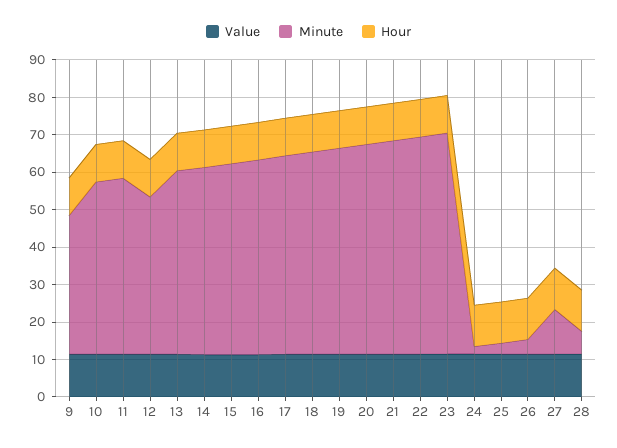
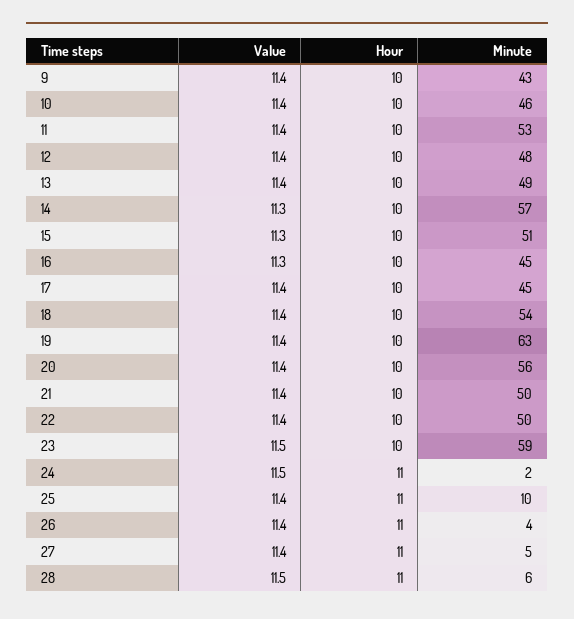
  {
    "Value": {
      "9": 11.4,
      "10": 11.4,
      "11": 11.4,
      "12": 11.4,
      "13": 11.4,
      "14": 11.3,
      "15": 11.3,
      "16": 11.3,
      "17": 11.4,
      "18": 11.4,
      "19": 11.4,
      "20": 11.4,
      "21": 11.4,
      "22": 11.4,
      "23": 11.5,
      "24": 11.5,
      "25": 11.4,
      "26": 11.4,
      "27": 11.4,
      "28": 11.5
    },
    "Minute": {
-     "9": 37.5,
+     "9": 43,
      "10": 46,
-     "11": 47.5,
+     "11": 53,
-     "12": 42.5,
+     "12": 48,
      "13": 49,
-     "14": 50,
+     "14": 57,
      "15": 51,
-     "16": 52.5,
+     "16": 45,
-     "17": 52.5,
+     "17": 45,
      "18": 54,
-     "19": 55,
+     "19": 63,
      "20": 56,
-     "21": 57.5,
+     "21": 50,
-     "22": 57.5,
+     "22": 50,
      "23": 59,
      "24": 2,
-     "25": 2.5,
+     "25": 10,
      "26": 4,
-     "27": 12.5,
+     "27": 5,
      "28": 6
    },
    "Hour": {
      "9": 10,
      "10": 10,
      "11": 10,
      "12": 10,
      "13": 10,
      "14": 10,
      "15": 10,
      "16": 10,
      "17": 10,
      "18": 10,
      "19": 10,
      "20": 10,
      "21": 10,
      "22": 10,
      "23": 10,
      "24": 11,
      "25": 11,
      "26": 11,
      "27": 11,
      "28": 11
    }
  }

